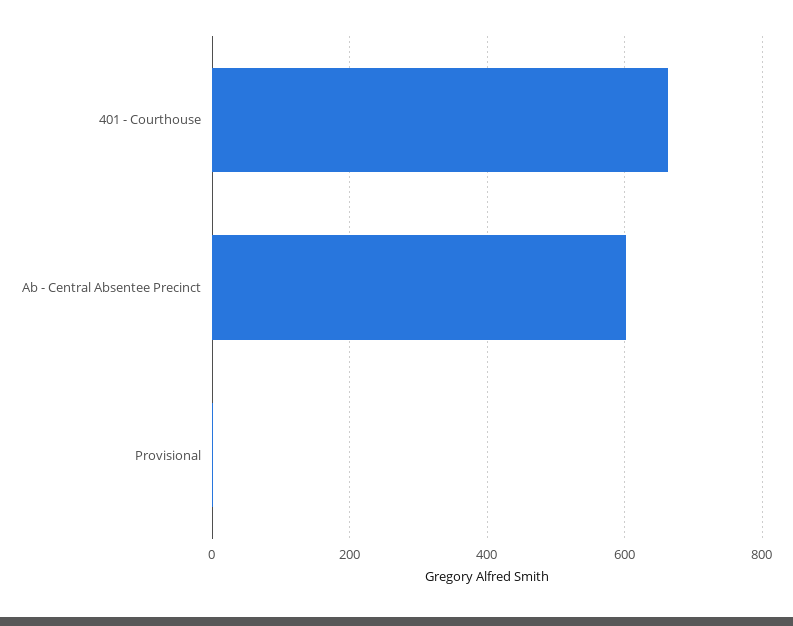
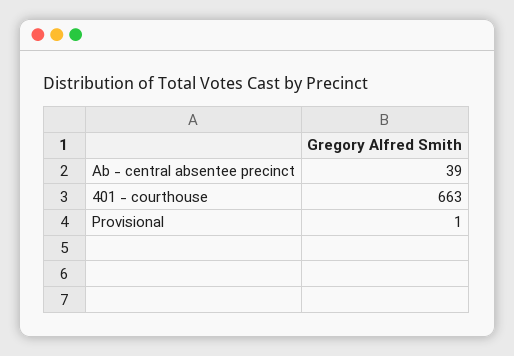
  {
    "401 - Courthouse": 663,
-   "Ab - Central Absentee Precinct": 600,
+   "Ab - Central Absentee Precinct": 39,
    "Provisional": 1
  }

